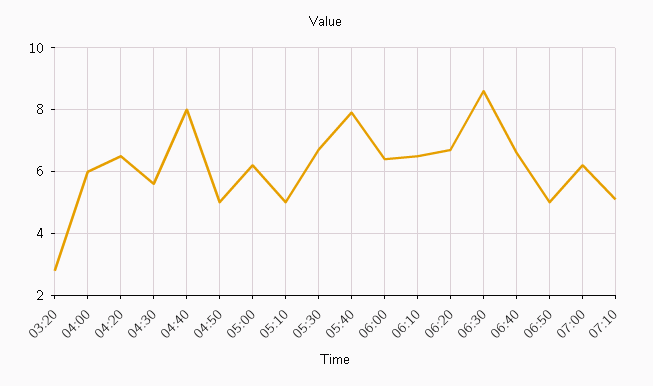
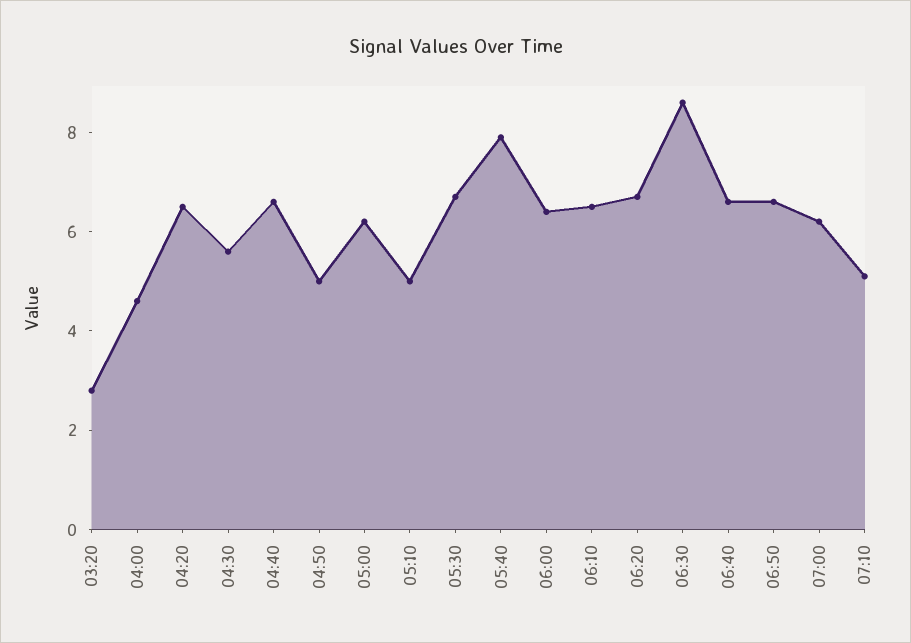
  {
    "03:20": 3,
-   "04:00": 6,
+   "04:00": 4.5,
    "04:20": 6.5,
    "04:30": 5.5,
-   "04:40": 8,
+   "04:40": 6.5,
    "04:50": 5,
    "05:00": 6,
    "05:10": 5,
    "05:30": 6.5,
    "05:40": 8,
    "06:00": 6.5,
    "06:10": 6.5,
    "06:20": 6.5,
    "06:30": 8.5,
    "06:40": 6.5,
-   "06:50": 5,
+   "06:50": 6.5,
    "07:00": 6,
    "07:10": 5
  }

